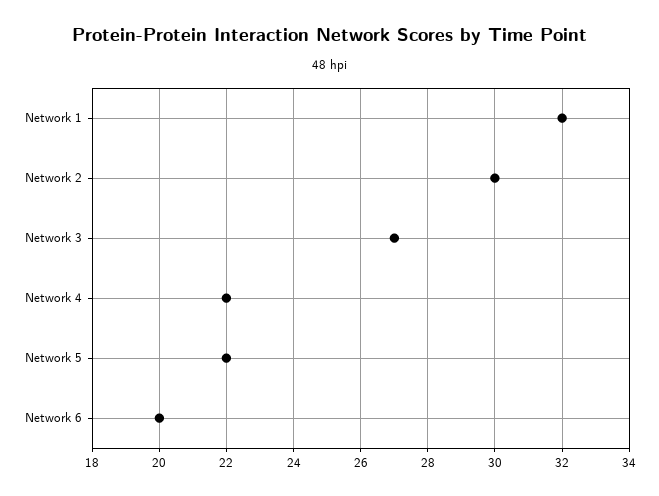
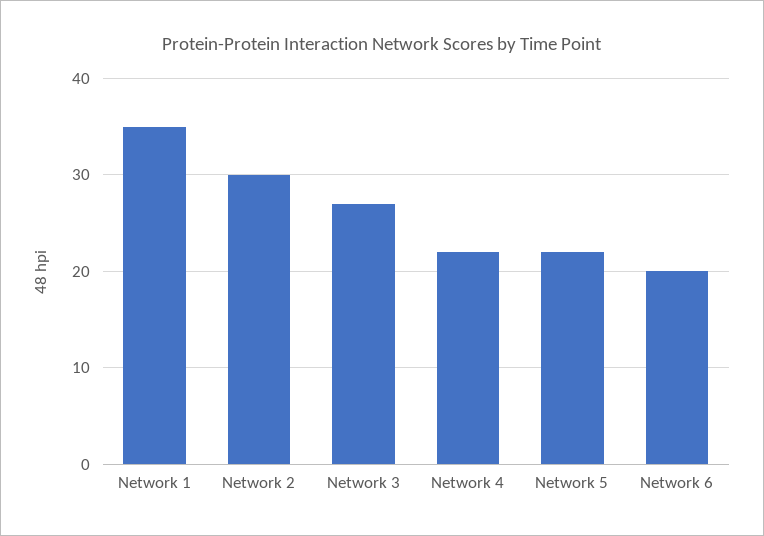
  {
-   "Network 1": 32,
+   "Network 1": 35,
    "Network 2": 30,
    "Network 3": 27,
    "Network 4": 22,
    "Network 5": 22,
    "Network 6": 20
  }

